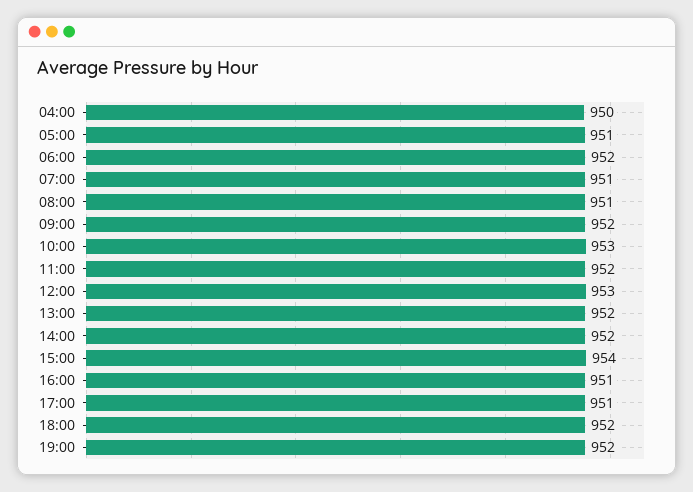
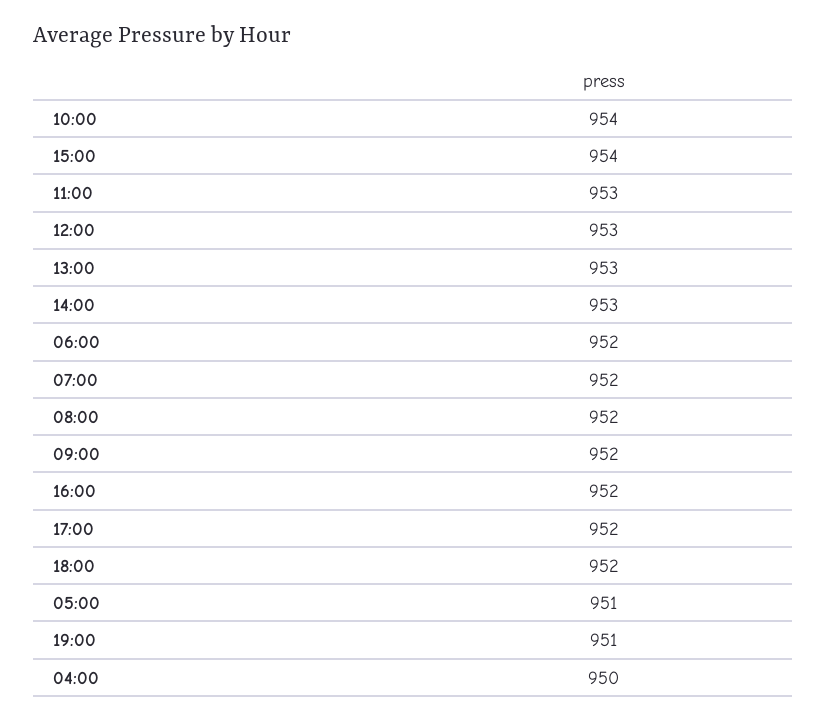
  {
    "04:00": 950,
    "05:00": 951,
    "06:00": 952,
-   "07:00": 951,
+   "07:00": 952,
-   "08:00": 951,
+   "08:00": 952,
    "09:00": 952,
-   "10:00": 953,
+   "10:00": 954,
-   "11:00": 952,
+   "11:00": 953,
    "12:00": 953,
-   "13:00": 952,
+   "13:00": 953,
-   "14:00": 952,
+   "14:00": 953,
    "15:00": 954,
-   "16:00": 951,
+   "16:00": 952,
-   "17:00": 951,
+   "17:00": 952,
    "18:00": 952,
-   "19:00": 952
+   "19:00": 951
  }

